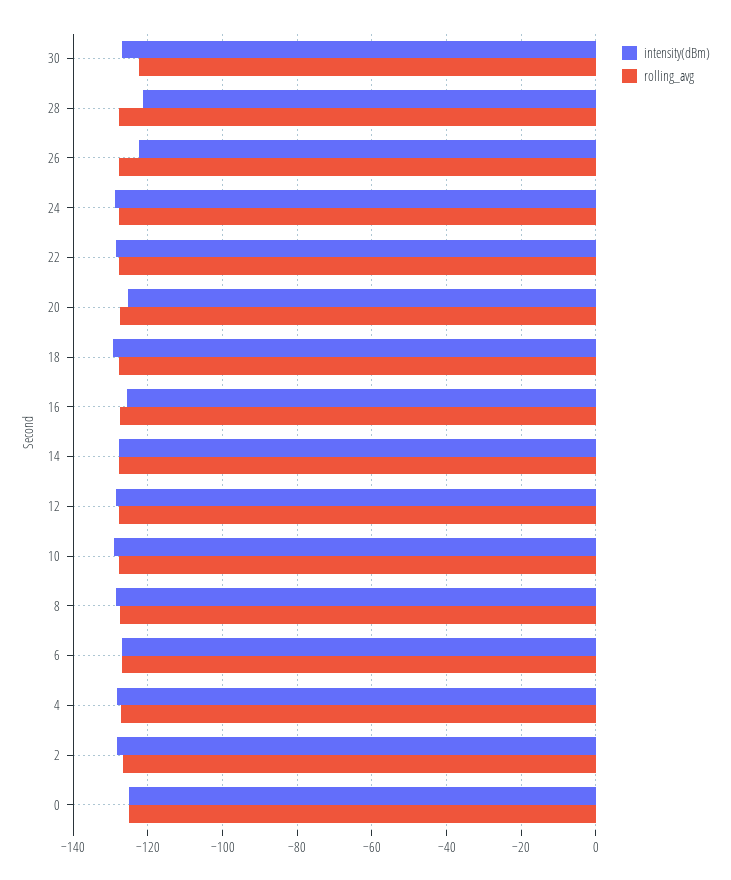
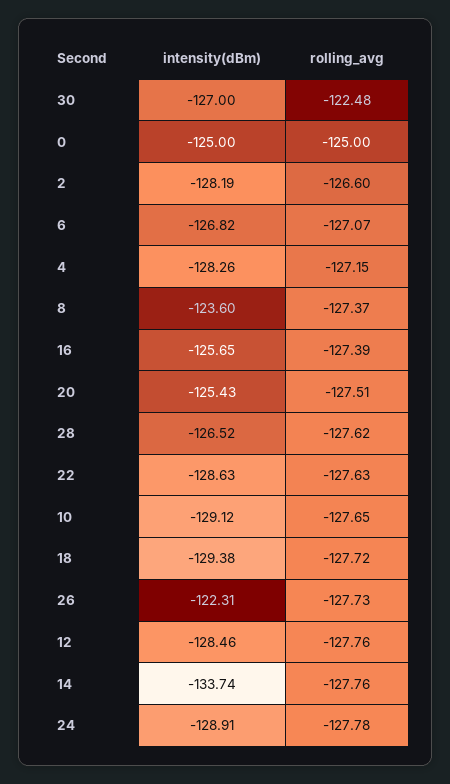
  {
    "intensity(dBm)": {
      "30": -127,
-     "28": -122,
+     "28": -126.52,
      "26": -122.31,
      "24": -128.91,
      "22": -128.63,
      "20": -125.43,
      "18": -129.38,
      "16": -125.65,
-     "14": -128,
+     "14": -133.74,
      "12": -128.46,
      "10": -129.12,
-     "8": -128,
+     "8": -123.6,
      "6": -126.82,
      "4": -128.26,
      "2": -128.19,
      "0": -125
    },
    "rolling_avg": {
      "30": -122.48,
      "28": -127.62,
      "26": -127.73,
      "24": -127.78,
      "22": -127.63,
      "20": -127.51,
      "18": -127.72,
      "16": -127.39,
      "14": -127.76,
      "12": -127.76,
      "10": -127.65,
      "8": -127.37,
      "6": -127.07,
      "4": -127.15,
      "2": -126.6,
      "0": -125
    }
  }

